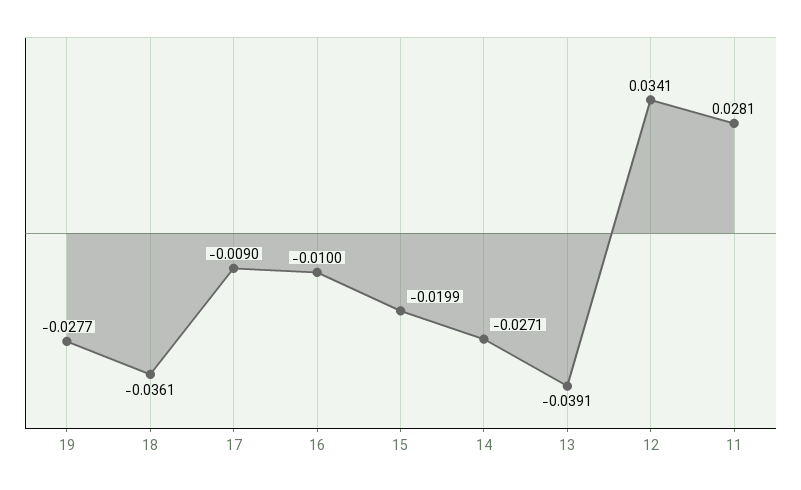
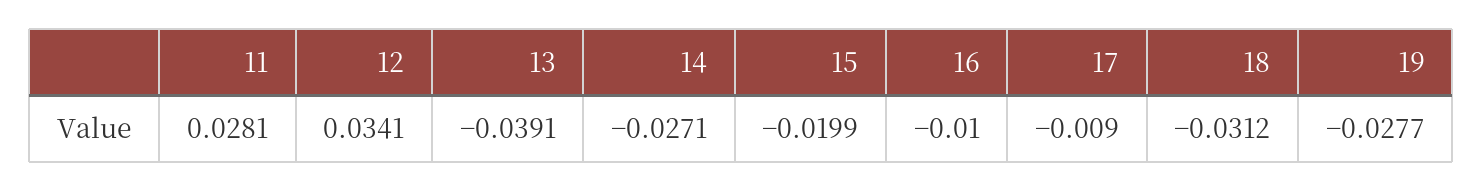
  {
    "19": -0.0277,
-   "18": -0.0361,
+   "18": -0.0312,
    "17": -0.009,
    "16": -0.01,
    "15": -0.0199,
    "14": -0.0271,
    "13": -0.0391,
    "12": 0.0341,
    "11": 0.0281
  }

